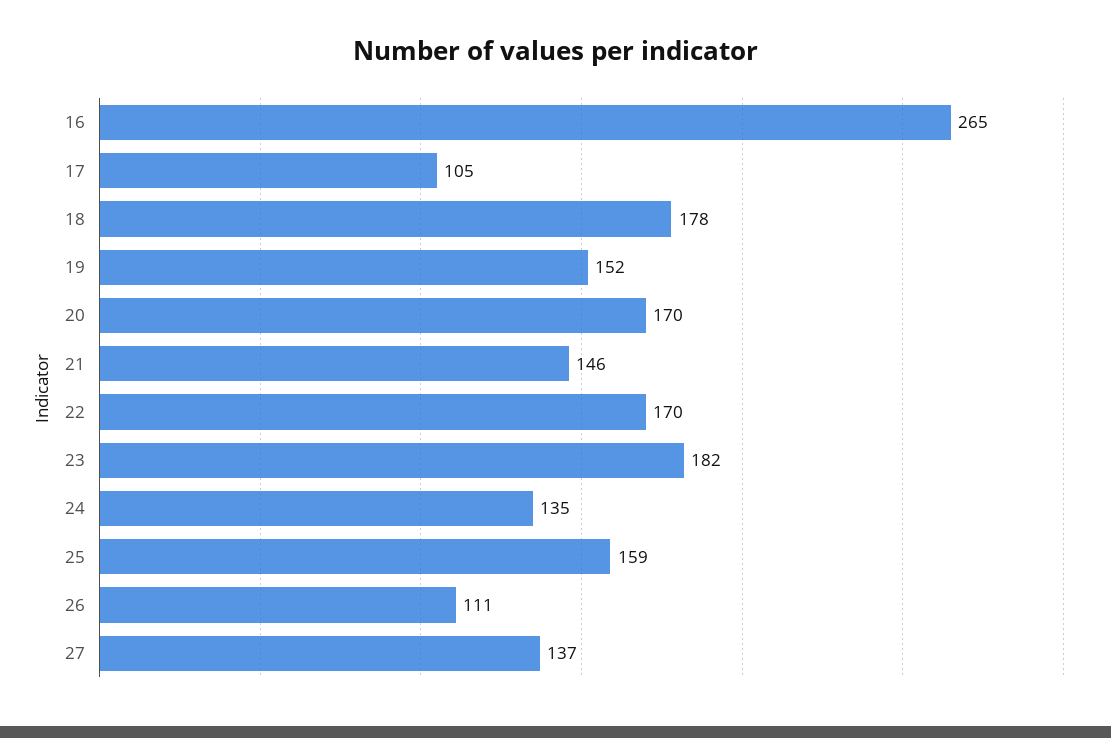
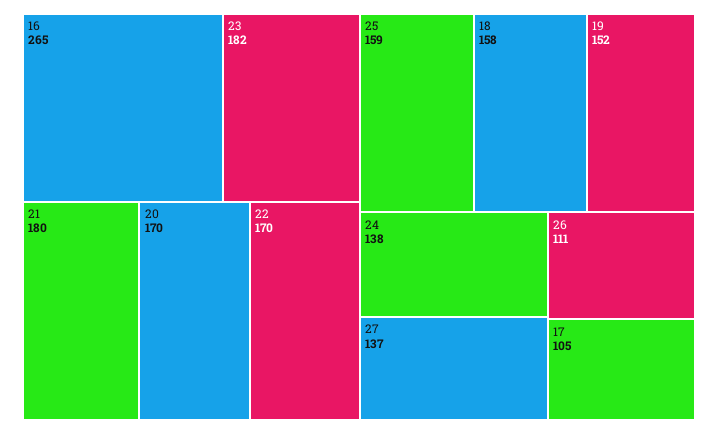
  {
    "16": 265,
    "17": 105,
-   "18": 178,
+   "18": 158,
    "19": 152,
    "20": 170,
-   "21": 146,
+   "21": 180,
    "22": 170,
    "23": 182,
-   "24": 135,
+   "24": 138,
    "25": 159,
    "26": 111,
    "27": 137
  }

